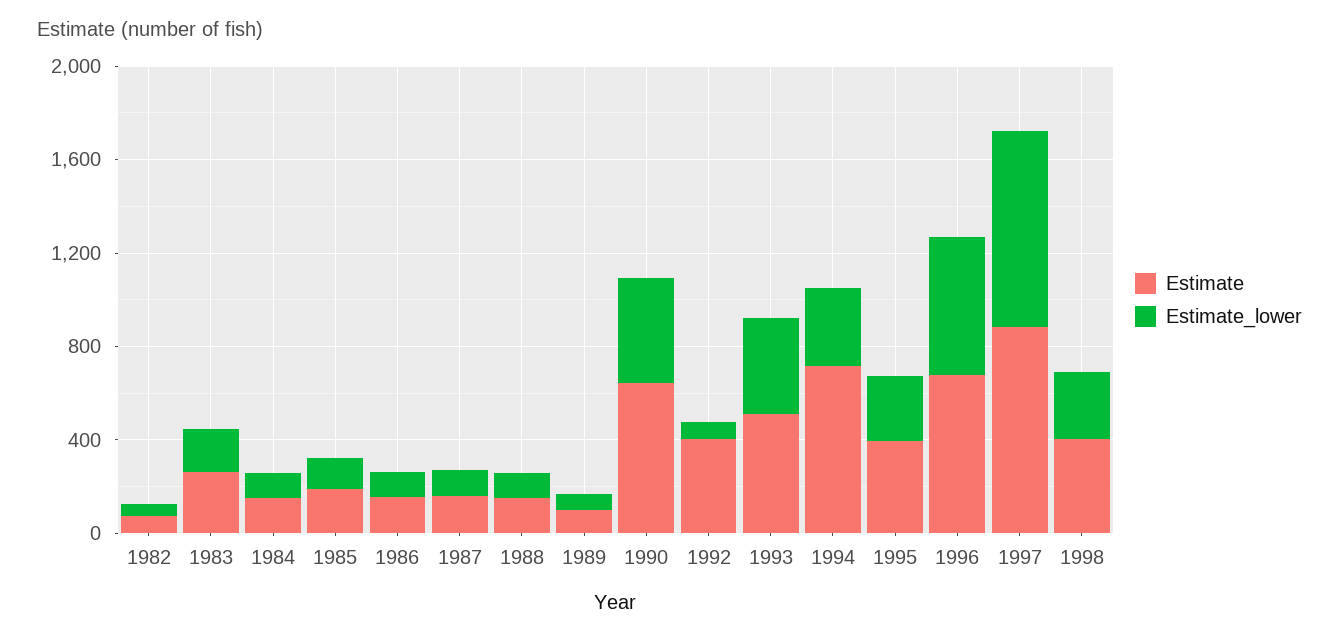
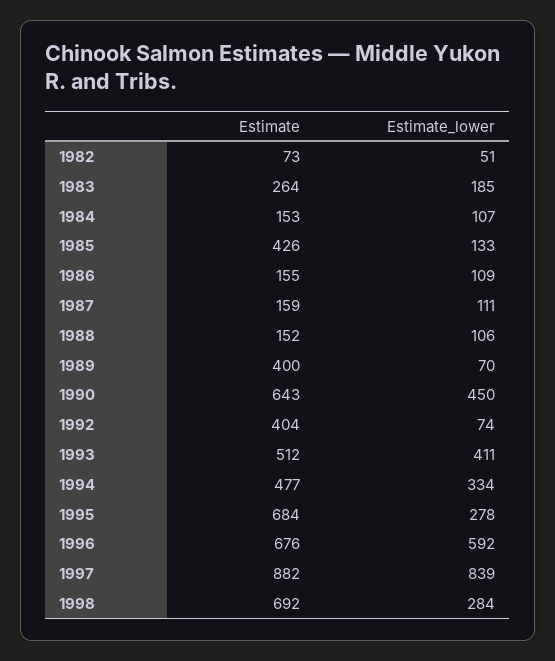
  {
    "Estimate": {
      "1982": 73,
      "1983": 264,
      "1984": 153,
-     "1985": 200,
+     "1985": 426,
      "1986": 155,
      "1987": 159,
      "1988": 152,
-     "1989": 100,
+     "1989": 400,
      "1990": 643,
      "1992": 404,
      "1993": 512,
-     "1994": 700,
+     "1994": 477,
-     "1995": 400,
+     "1995": 684,
      "1996": 676,
      "1997": 882,
-     "1998": 400
+     "1998": 692
    },
    "Estimate_lower": {
      "1982": 51,
      "1983": 185,
      "1984": 107,
      "1985": 133,
      "1986": 109,
      "1987": 111,
      "1988": 106,
      "1989": 70,
      "1990": 450,
      "1992": 74,
      "1993": 411,
      "1994": 334,
      "1995": 278,
      "1996": 592,
      "1997": 839,
      "1998": 284
    }
  }

